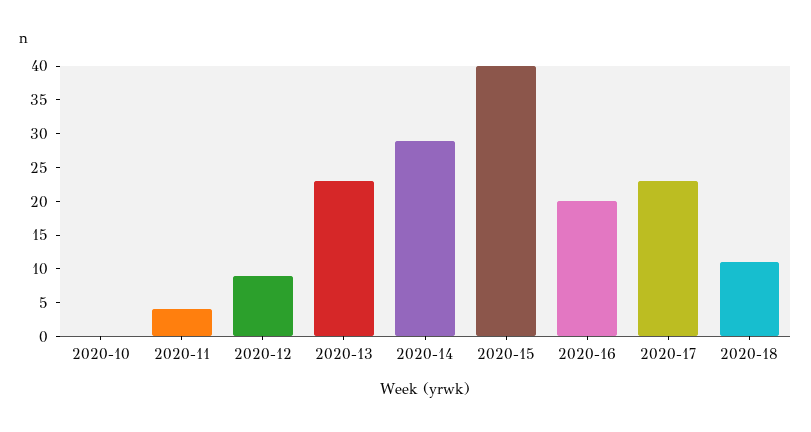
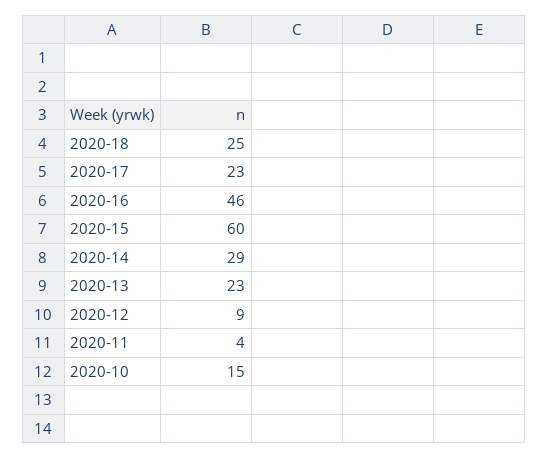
  {
-   "2020-10": 0,
+   "2020-10": 15,
    "2020-11": 4,
    "2020-12": 9,
    "2020-13": 23,
    "2020-14": 29,
-   "2020-15": 40,
+   "2020-15": 60,
-   "2020-16": 20,
+   "2020-16": 46,
    "2020-17": 23,
-   "2020-18": 10
+   "2020-18": 25
  }

